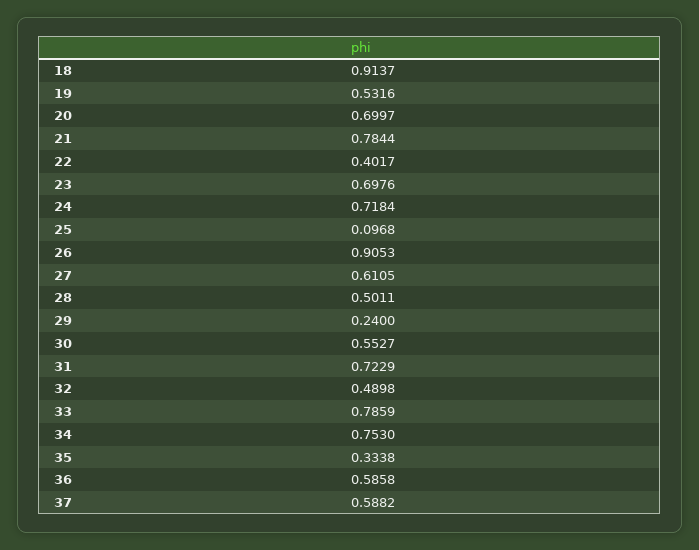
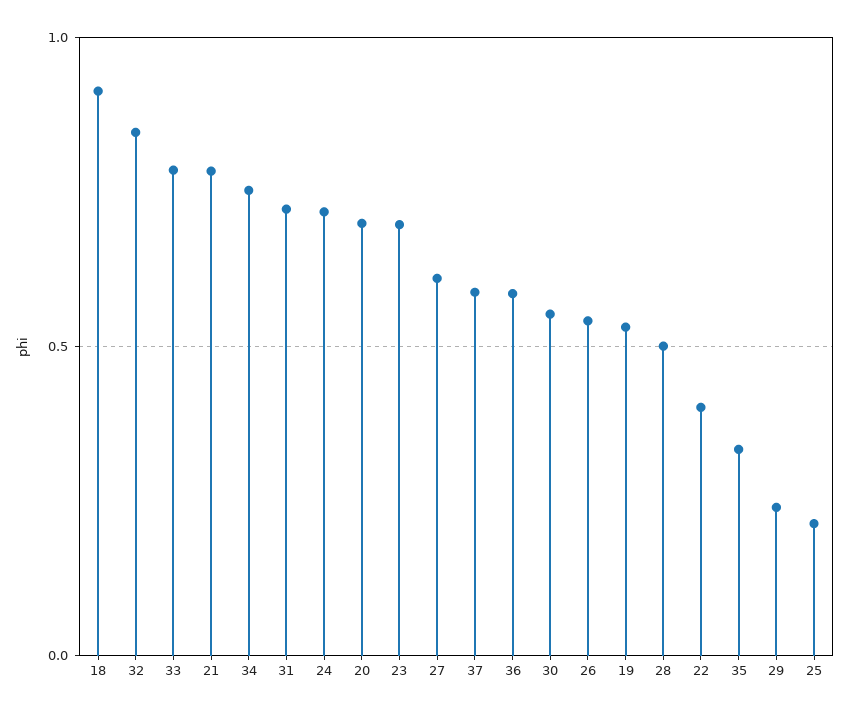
  {
    "18": 0.9137,
    "19": 0.5316,
    "20": 0.6997,
    "21": 0.7844,
    "22": 0.4017,
    "23": 0.6976,
    "24": 0.7184,
-   "25": 0.0968,
+   "25": 0.2,
-   "26": 0.9053,
+   "26": 0.55,
    "27": 0.6105,
    "28": 0.5011,
    "29": 0.24,
    "30": 0.5527,
    "31": 0.7229,
-   "32": 0.4898,
+   "32": 0.85,
    "33": 0.7859,
    "34": 0.753,
    "35": 0.3338,
    "36": 0.5858,
    "37": 0.5882
  }

